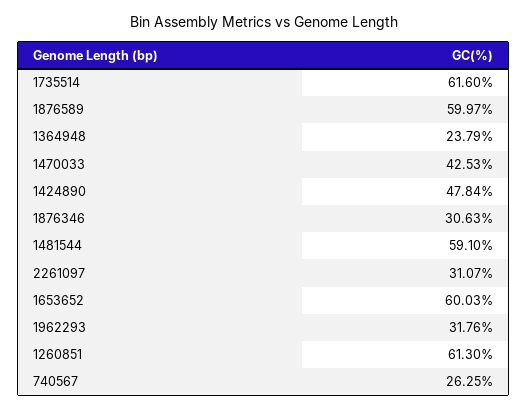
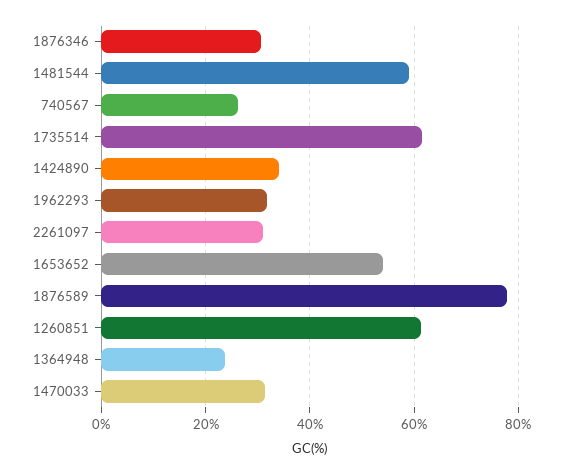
  {
    "1735514": 61.6,
-   "1876589": 59.97,
+   "1876589": 78,
    "1364948": 23.79,
-   "1470033": 42.53,
+   "1470033": 32,
-   "1424890": 47.84,
+   "1424890": 34,
    "1876346": 30.63,
    "1481544": 59.1,
    "2261097": 31.07,
-   "1653652": 60.03,
+   "1653652": 54,
    "1962293": 31.76,
    "1260851": 61.3,
    "740567": 26.25
  }

